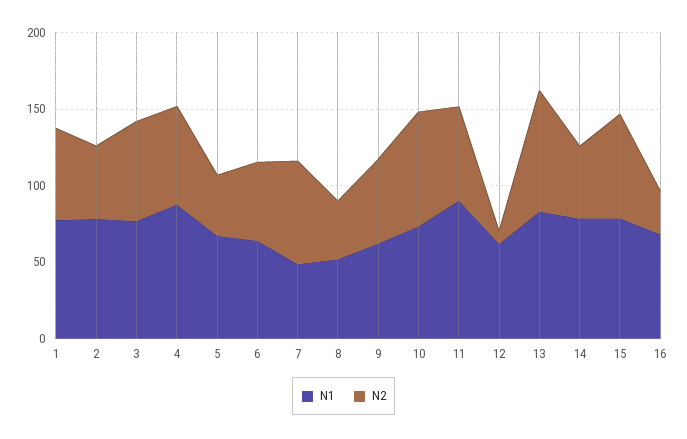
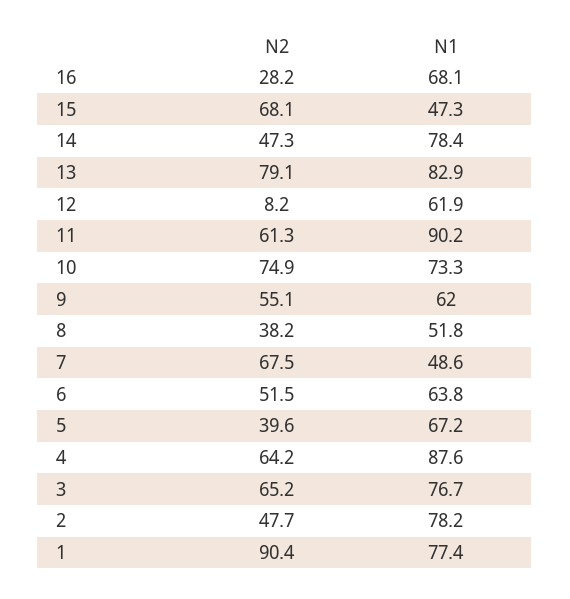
  {
    "N1": {
      "1": 77.4,
      "2": 78.2,
      "3": 76.7,
      "4": 87.6,
      "5": 67.2,
      "6": 63.8,
      "7": 48.6,
      "8": 51.8,
      "9": 62,
      "10": 73.3,
      "11": 90.2,
      "12": 61.9,
      "13": 82.9,
      "14": 78.4,
-     "15": 80,
+     "15": 47.3,
      "16": 68.1
    },
    "N2": {
-     "1": 60,
+     "1": 90.4,
      "2": 47.7,
      "3": 65.2,
      "4": 64.2,
      "5": 39.6,
      "6": 51.5,
      "7": 67.5,
      "8": 38.2,
      "9": 55.1,
      "10": 74.9,
      "11": 61.3,
      "12": 8.2,
      "13": 79.1,
      "14": 47.3,
      "15": 68.1,
      "16": 28.2
    }
  }

